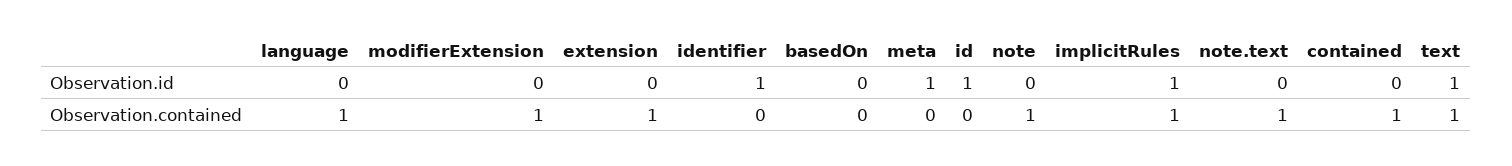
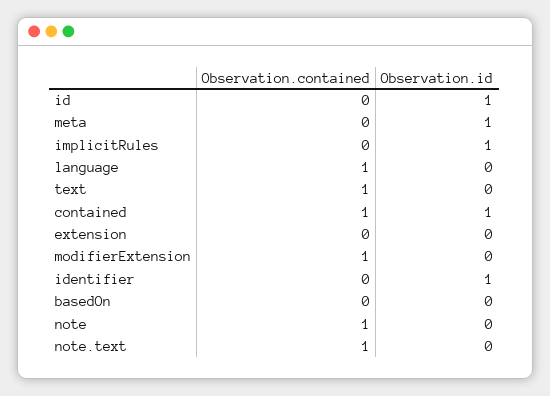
  {
    "language": {
      "Observation.id": 0,
      "Observation.contained": 1
    },
    "modifierExtension": {
      "Observation.id": 0,
      "Observation.contained": 1
    },
    "extension": {
      "Observation.id": 0,
-     "Observation.contained": 1
+     "Observation.contained": 0
    },
    "identifier": {
      "Observation.id": 1,
      "Observation.contained": 0
    },
    "basedOn": {
      "Observation.id": 0,
      "Observation.contained": 0
    },
    "meta": {
      "Observation.id": 1,
      "Observation.contained": 0
    },
    "id": {
      "Observation.id": 1,
      "Observation.contained": 0
    },
    "note": {
      "Observation.id": 0,
      "Observation.contained": 1
    },
    "implicitRules": {
      "Observation.id": 1,
-     "Observation.contained": 1
+     "Observation.contained": 0
    },
    "note.text": {
      "Observation.id": 0,
      "Observation.contained": 1
    },
    "contained": {
-     "Observation.id": 0,
+     "Observation.id": 1,
      "Observation.contained": 1
    },
    "text": {
-     "Observation.id": 1,
+     "Observation.id": 0,
      "Observation.contained": 1
    }
  }

